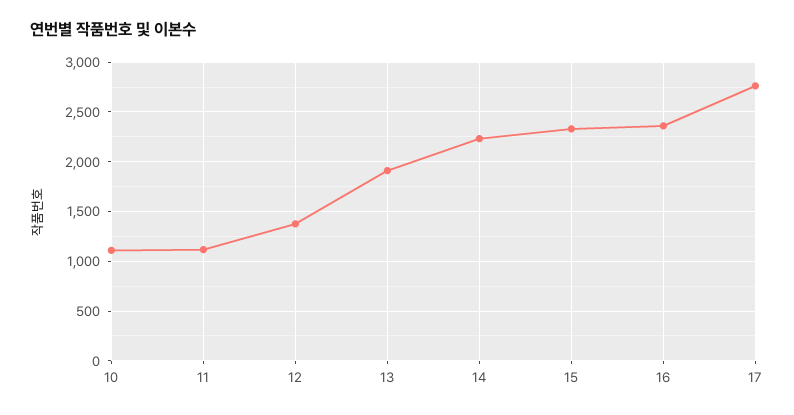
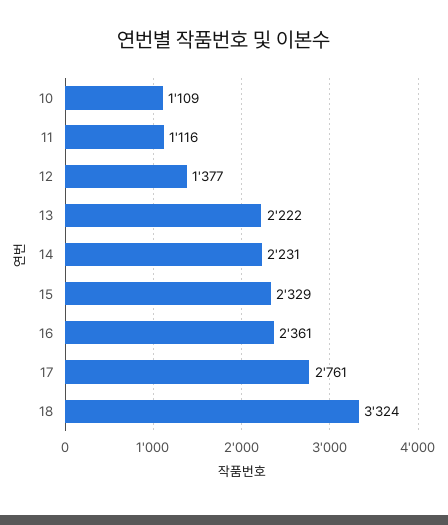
  {
    "10": 1109,
    "11": 1116,
    "12": 1377,
-   "13": 1900,
+   "13": 2222,
    "14": 2231,
    "15": 2329,
    "16": 2361,
-   "17": 2761
+   "17": 2761,
+   "18": 3324
  }

